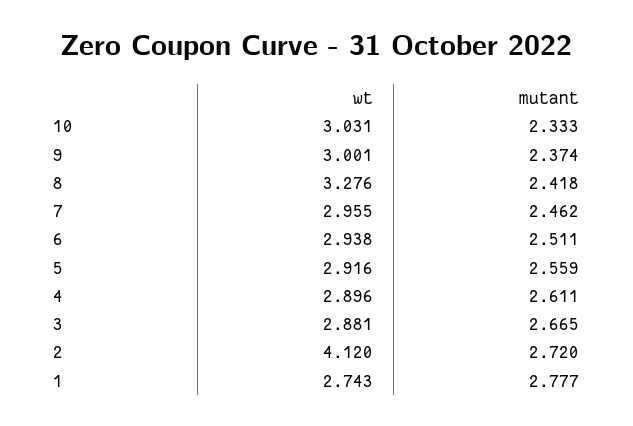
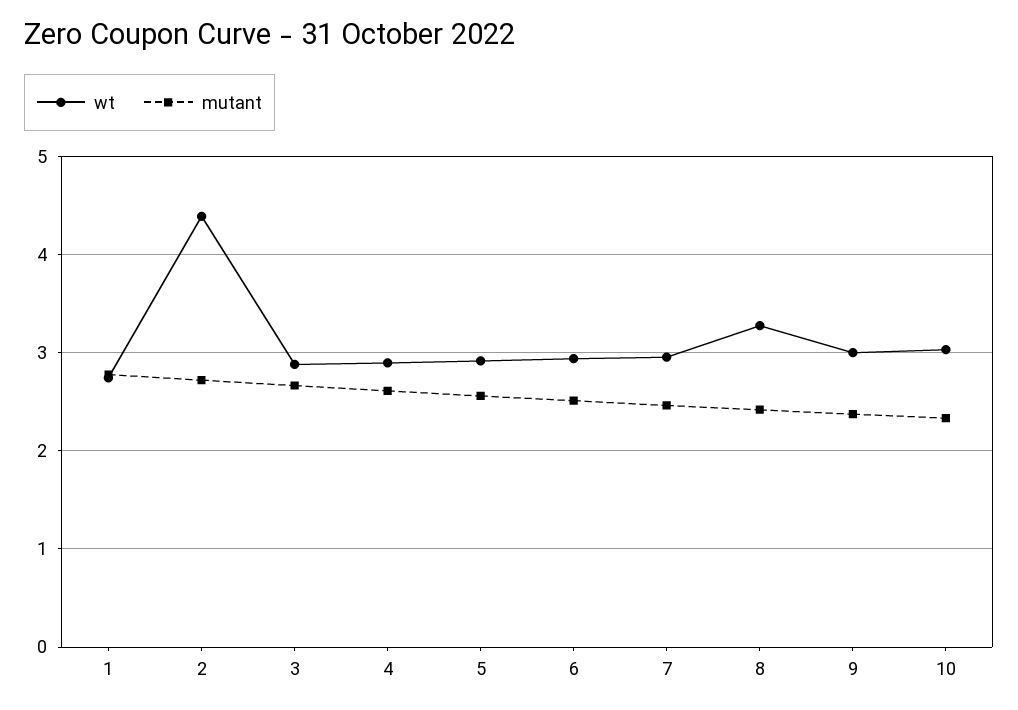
  {
    "wt": {
      "10": 3.031,
      "9": 3.001,
      "8": 3.276,
      "7": 2.955,
      "6": 2.938,
      "5": 2.916,
      "4": 2.896,
      "3": 2.881,
-     "2": 4.12,
+     "2": 4.4,
      "1": 2.743
    },
    "mutant": {
      "10": 2.333,
      "9": 2.374,
      "8": 2.418,
      "7": 2.462,
      "6": 2.511,
      "5": 2.559,
      "4": 2.611,
      "3": 2.665,
      "2": 2.72,
      "1": 2.777
    }
  }

